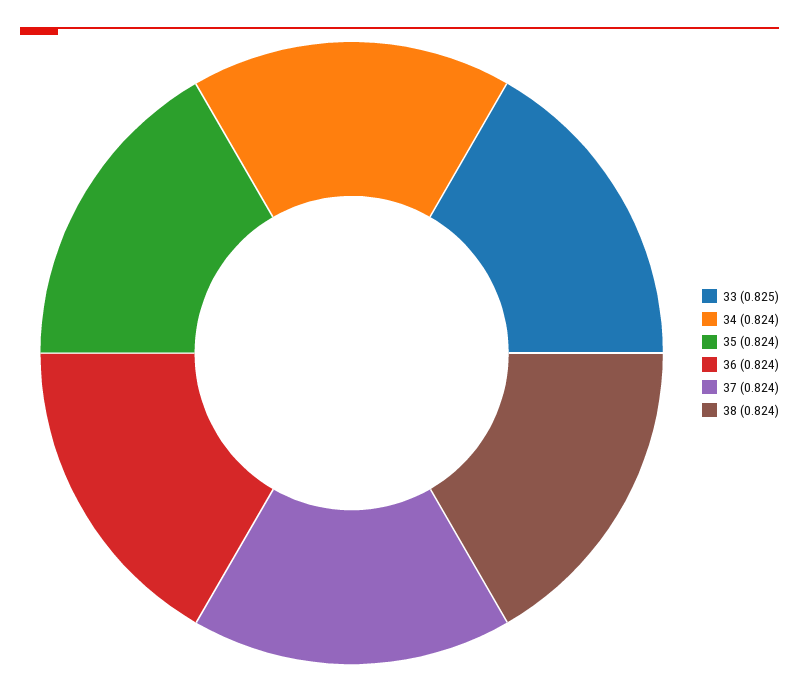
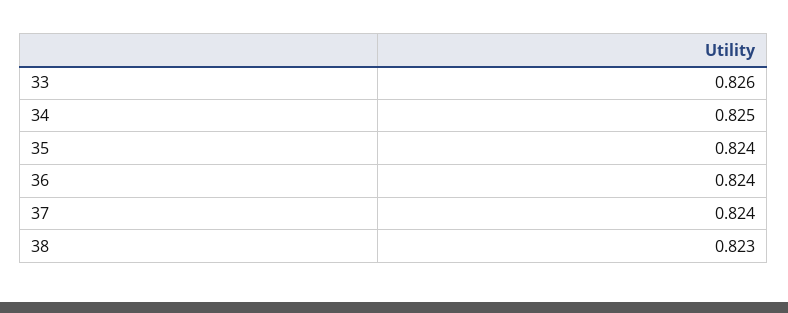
  {
-   "33": 0.825,
+   "33": 0.826,
-   "34": 0.824,
+   "34": 0.825,
    "35": 0.824,
    "36": 0.824,
    "37": 0.824,
-   "38": 0.824
+   "38": 0.823
  }

